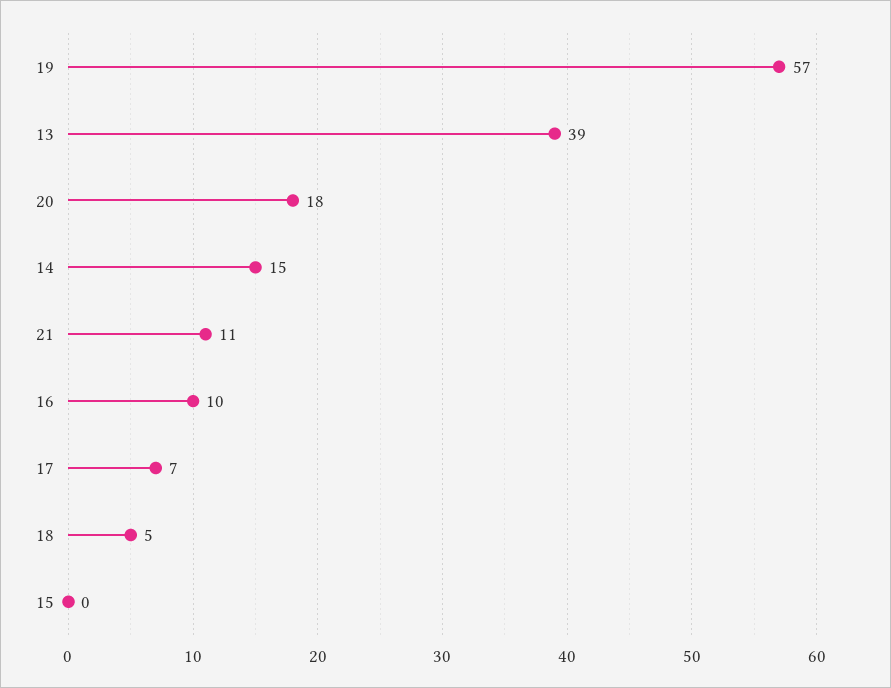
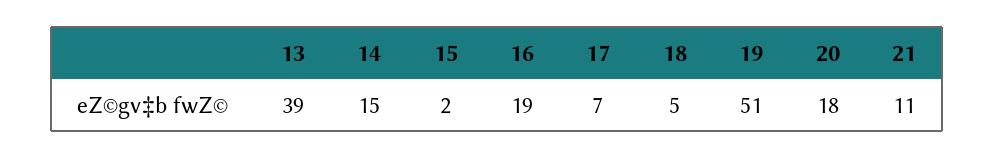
  {
-   "19": 57,
+   "19": 51,
    "13": 39,
    "20": 18,
    "14": 15,
    "21": 11,
-   "16": 10,
+   "16": 19,
    "17": 7,
    "18": 5,
-   "15": 0
+   "15": 2
  }

